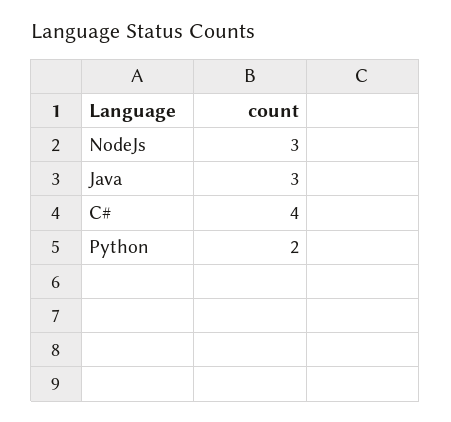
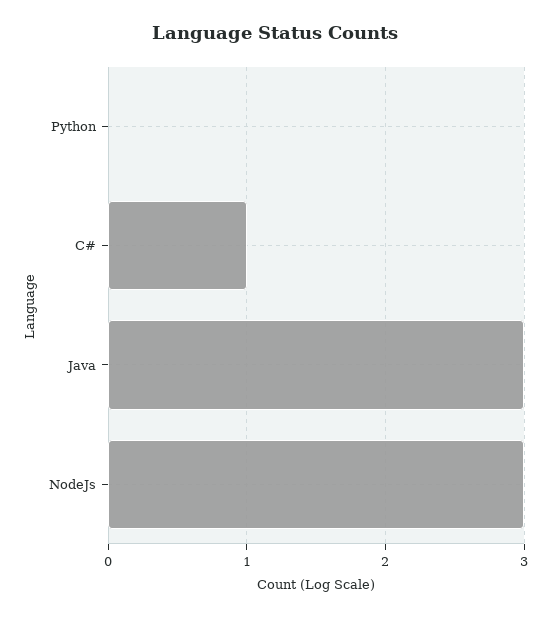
  {
    "NodeJs": 3,
    "Java": 3,
-   "C#": 4,
+   "C#": 1,
-   "Python": 2
+   "Python": 0
  }

